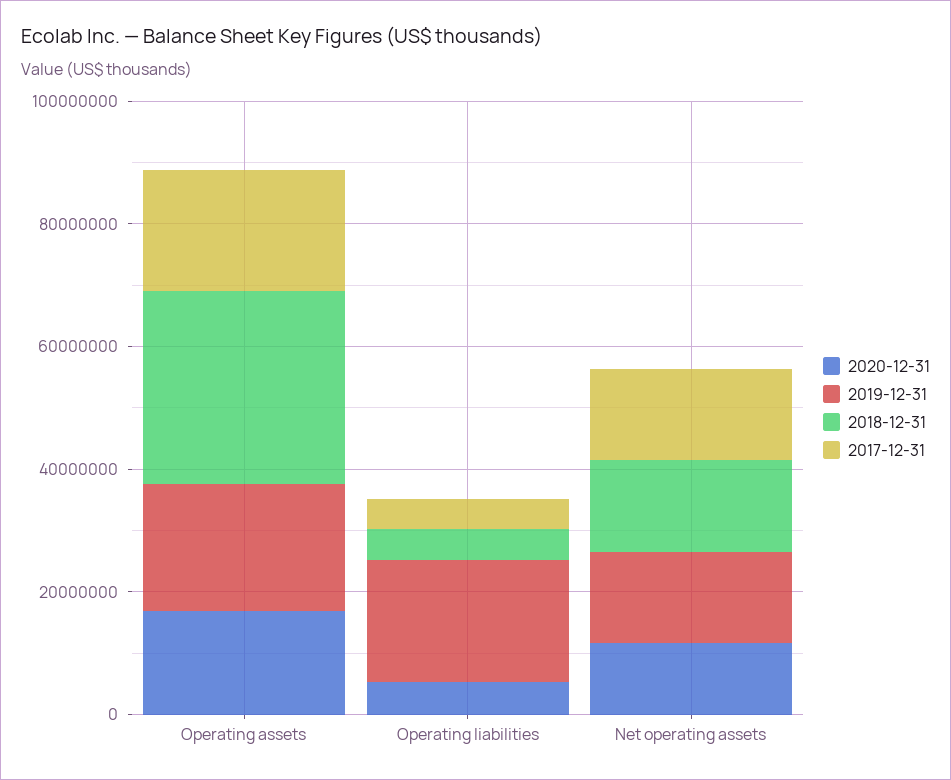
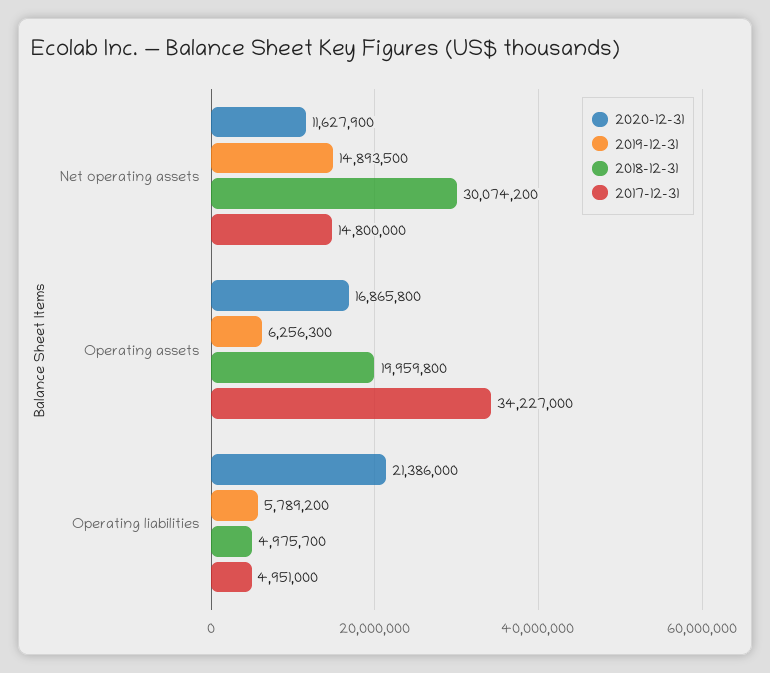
  {
    "2020-12-31": {
      "Operating assets": 16865800,
-     "Operating liabilities": 5000000,
+     "Operating liabilities": 21386000,
      "Net operating assets": 11627900
    },
    "2019-12-31": {
-     "Operating assets": 20000000,
+     "Operating assets": 6256300,
-     "Operating liabilities": 20000000,
+     "Operating liabilities": 5789200,
      "Net operating assets": 14893500
    },
    "2018-12-31": {
-     "Operating assets": 30000000,
+     "Operating assets": 19959800,
      "Operating liabilities": 4975700,
-     "Net operating assets": 15000000
+     "Net operating assets": 30074200
    },
    "2017-12-31": {
-     "Operating assets": 20000000,
+     "Operating assets": 34227000,
      "Operating liabilities": 4951000,
      "Net operating assets": 14800000
    }
  }

